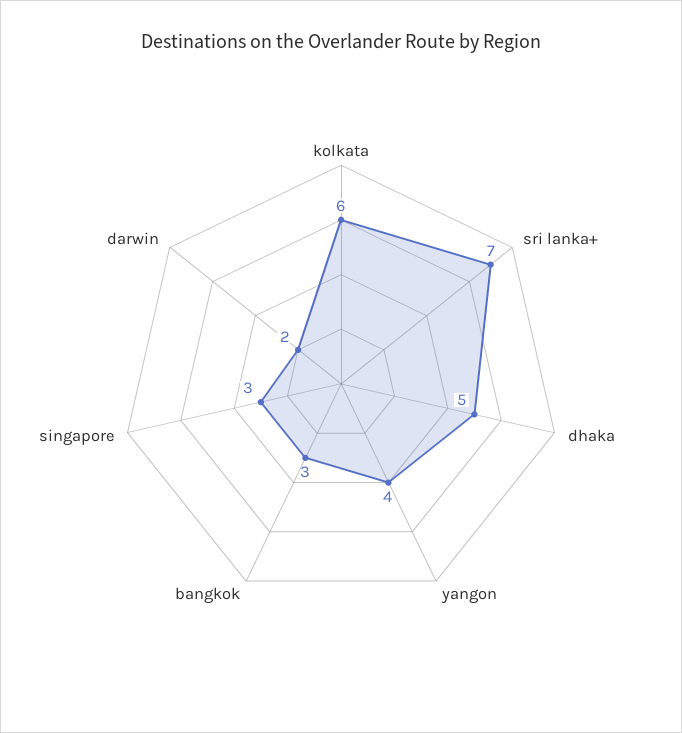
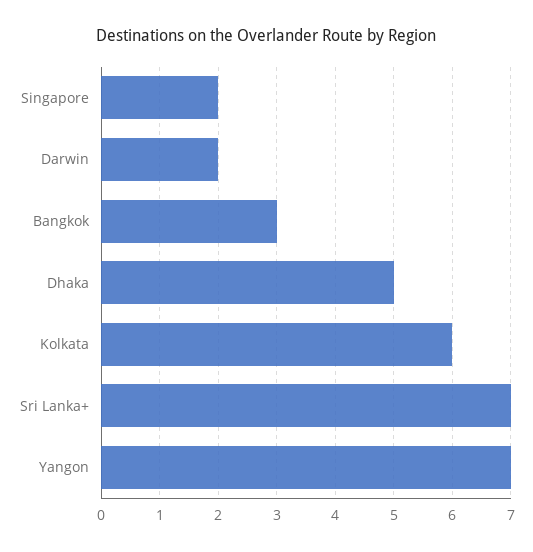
  {
    "kolkata": 6,
    "sri lanka+": 7,
    "dhaka": 5,
-   "yangon": 4,
+   "yangon": 7,
    "bangkok": 3,
-   "singapore": 3,
+   "singapore": 2,
    "darwin": 2
  }

